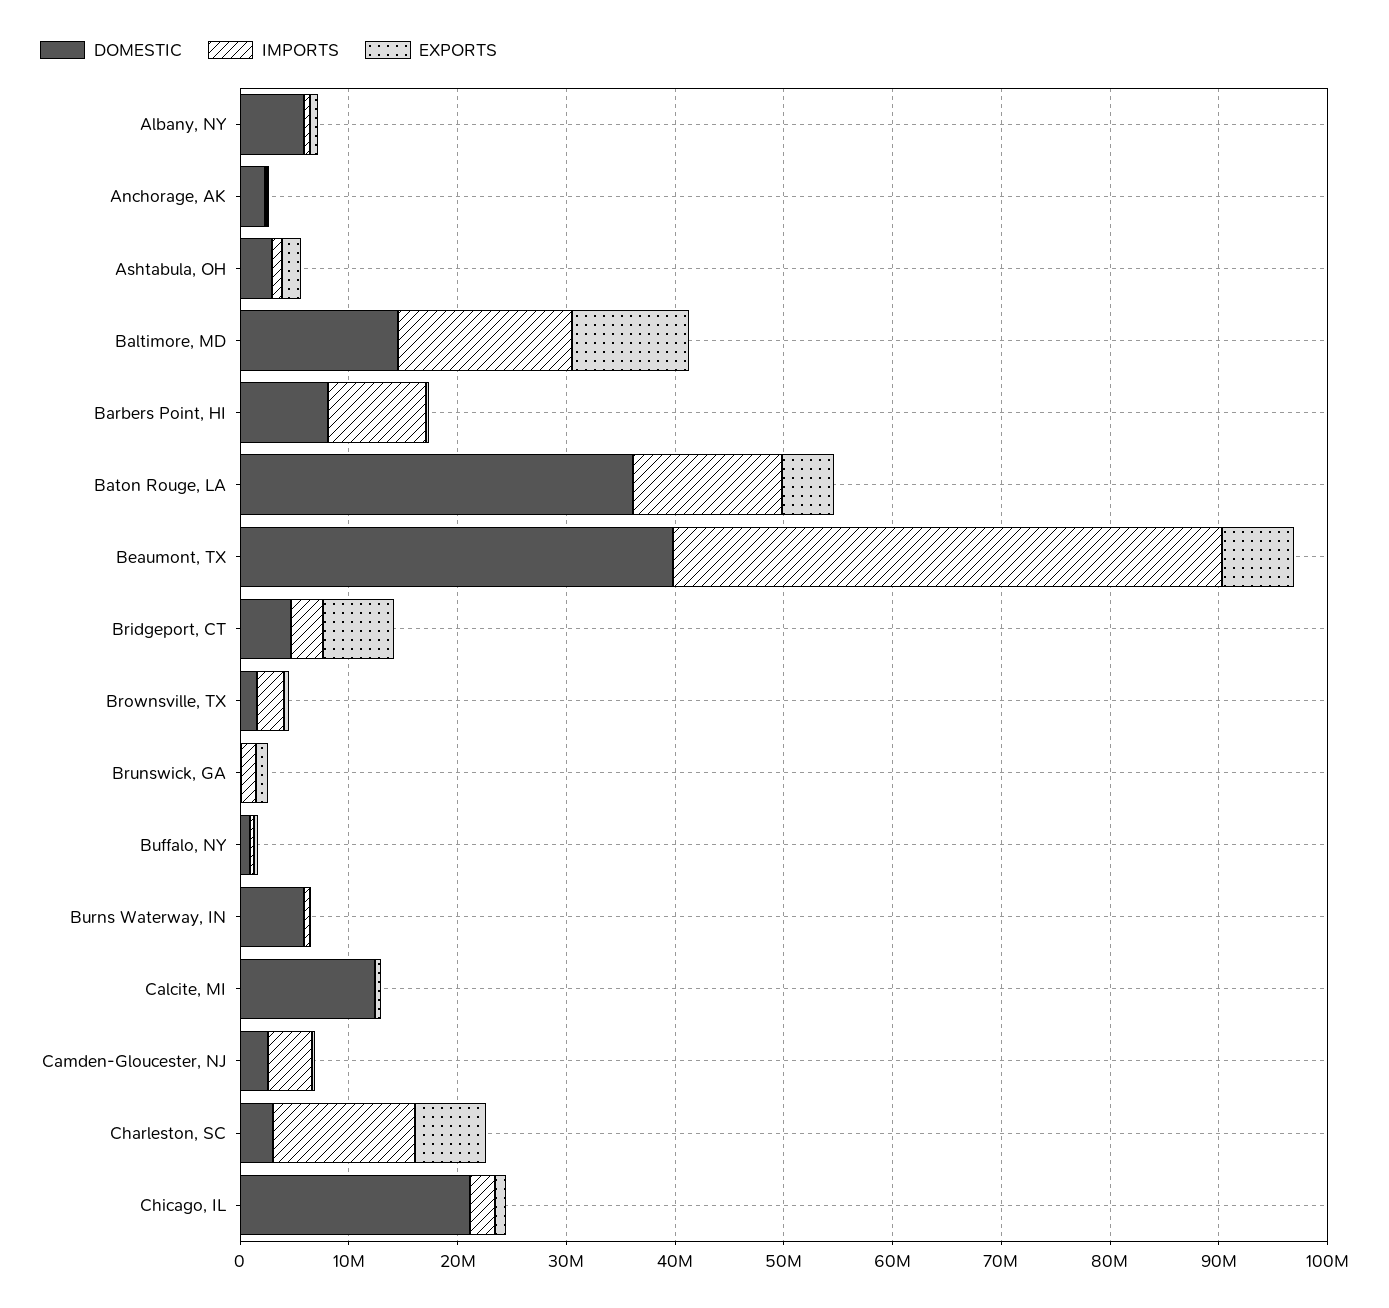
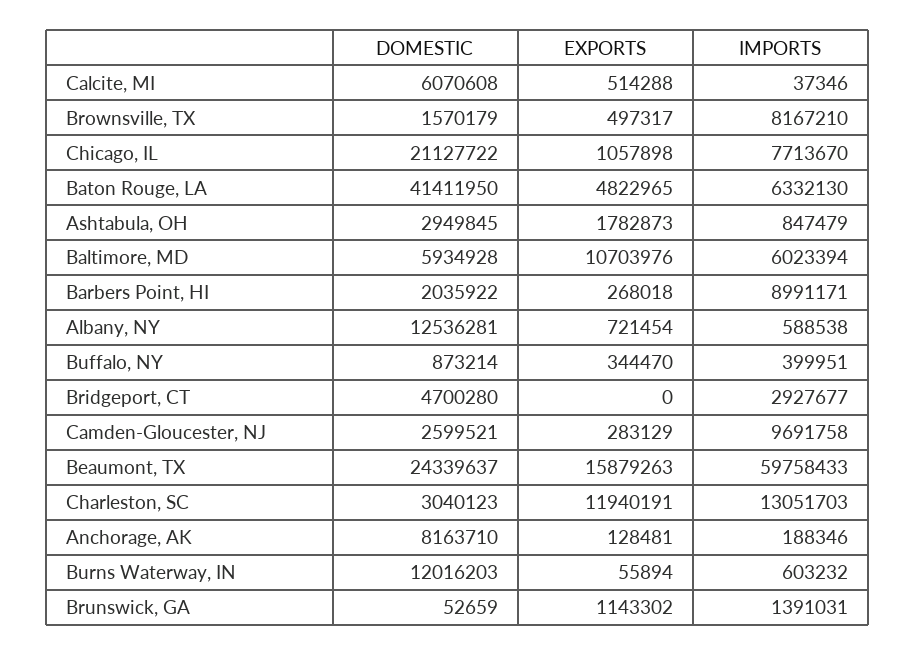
  {
    "DOMESTIC": {
-     "Albany, NY": 6000000,
+     "Albany, NY": 12536281,
-     "Anchorage, AK": 2000000,
+     "Anchorage, AK": 8163710,
      "Ashtabula, OH": 2949845,
-     "Baltimore, MD": 14000000,
+     "Baltimore, MD": 5934928,
-     "Barbers Point, HI": 8000000,
+     "Barbers Point, HI": 2035922,
-     "Baton Rouge, LA": 36000000,
+     "Baton Rouge, LA": 41411950,
-     "Beaumont, TX": 40000000,
+     "Beaumont, TX": 24339637,
      "Bridgeport, CT": 4700280,
      "Brownsville, TX": 1570179,
      "Brunswick, GA": 52659,
      "Buffalo, NY": 873214,
-     "Burns Waterway, IN": 6000000,
+     "Burns Waterway, IN": 12016203,
-     "Calcite, MI": 12000000,
+     "Calcite, MI": 6070608,
      "Camden-Gloucester, NJ": 2599521,
      "Charleston, SC": 3040123,
      "Chicago, IL": 21127722
    },
    "IMPORTS": {
      "Albany, NY": 588538,
      "Anchorage, AK": 188346,
      "Ashtabula, OH": 847479,
-     "Baltimore, MD": 16000000,
+     "Baltimore, MD": 6023394,
      "Barbers Point, HI": 8991171,
-     "Baton Rouge, LA": 14000000,
+     "Baton Rouge, LA": 6332130,
-     "Beaumont, TX": 50000000,
+     "Beaumont, TX": 59758433,
      "Bridgeport, CT": 2927677,
-     "Brownsville, TX": 2000000,
+     "Brownsville, TX": 8167210,
      "Brunswick, GA": 1391031,
      "Buffalo, NY": 399951,
      "Burns Waterway, IN": 603232,
      "Calcite, MI": 37346,
-     "Camden-Gloucester, NJ": 4000000,
+     "Camden-Gloucester, NJ": 9691758,
      "Charleston, SC": 13051703,
-     "Chicago, IL": 2000000
+     "Chicago, IL": 7713670
    },
    "EXPORTS": {
      "Albany, NY": 721454,
      "Anchorage, AK": 128481,
      "Ashtabula, OH": 1782873,
      "Baltimore, MD": 10703976,
      "Barbers Point, HI": 268018,
      "Baton Rouge, LA": 4822965,
-     "Beaumont, TX": 6000000,
+     "Beaumont, TX": 15879263,
-     "Bridgeport, CT": 6000000,
+     "Bridgeport, CT": 0,
      "Brownsville, TX": 497317,
      "Brunswick, GA": 1143302,
      "Buffalo, NY": 344470,
      "Burns Waterway, IN": 55894,
      "Calcite, MI": 514288,
      "Camden-Gloucester, NJ": 283129,
-     "Charleston, SC": 6000000,
+     "Charleston, SC": 11940191,
      "Chicago, IL": 1057898
    }
  }

